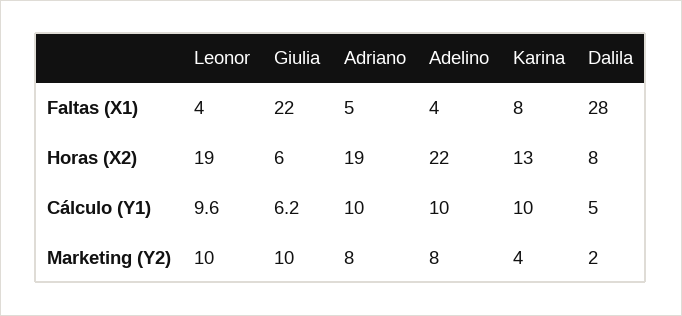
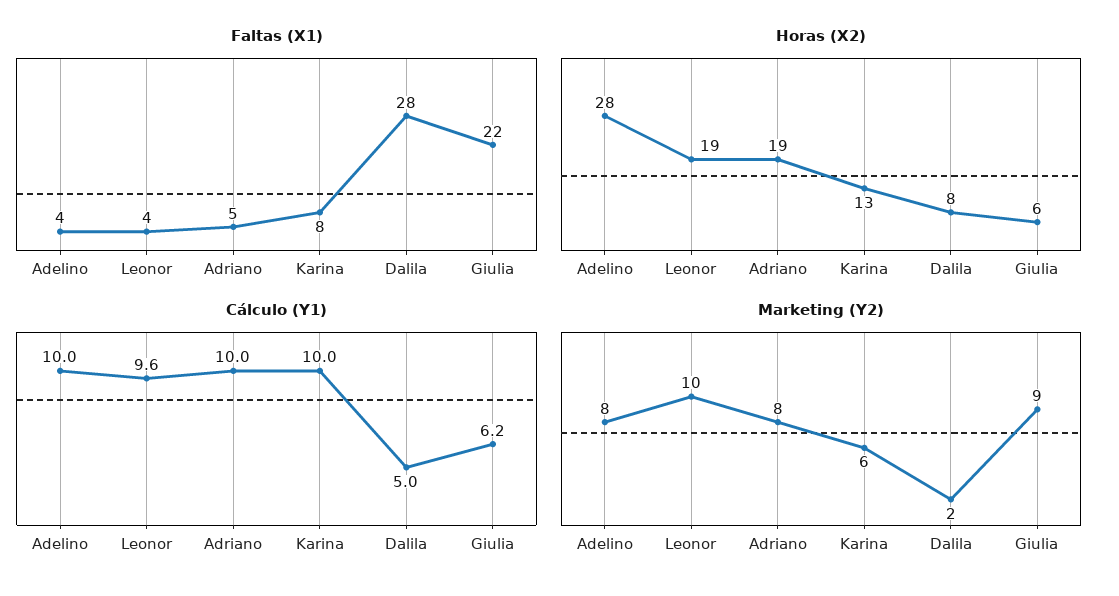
  {
    "Faltas (X1)": {
      "Leonor": 4,
      "Giulia": 22,
      "Adriano": 5,
      "Adelino": 4,
      "Karina": 8,
      "Dalila": 28
    },
    "Horas (X2)": {
      "Leonor": 19,
      "Giulia": 6,
      "Adriano": 19,
-     "Adelino": 22,
+     "Adelino": 28,
      "Karina": 13,
      "Dalila": 8
    },
    "Cálculo (Y1)": {
      "Leonor": 9.6,
      "Giulia": 6.2,
      "Adriano": 10,
      "Adelino": 10,
      "Karina": 10,
      "Dalila": 5
    },
    "Marketing (Y2)": {
      "Leonor": 10,
-     "Giulia": 10,
+     "Giulia": 9,
      "Adriano": 8,
      "Adelino": 8,
-     "Karina": 4,
+     "Karina": 6,
      "Dalila": 2
    }
  }

